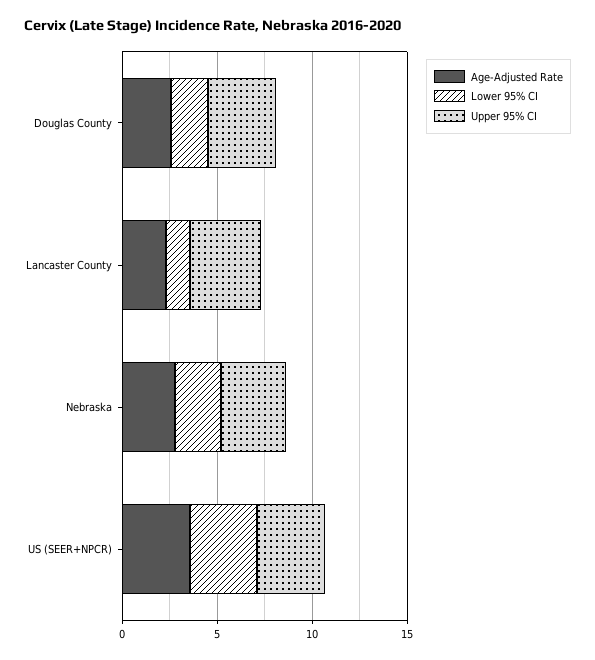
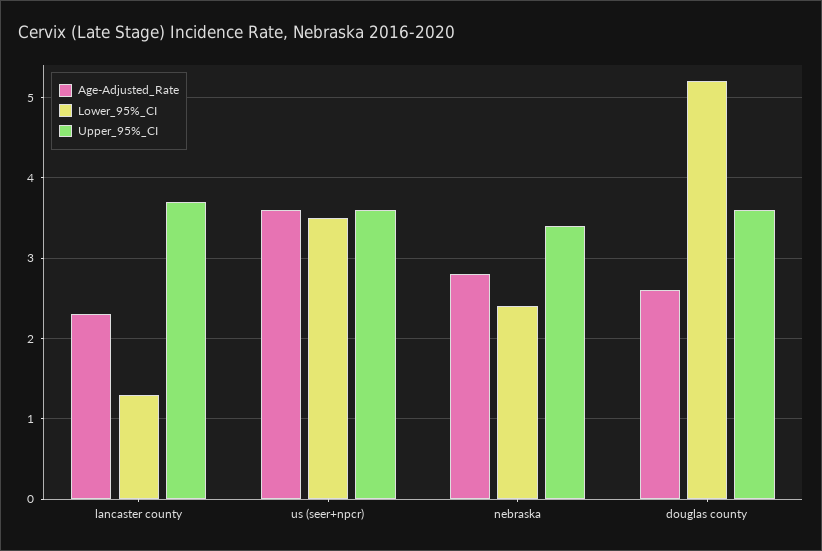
  {
    "Age-Adjusted Rate": {
      "Douglas County": 2.6,
      "Lancaster County": 2.3,
      "Nebraska": 2.8,
      "US (SEER+NPCR)": 3.6
    },
    "Lower 95% CI": {
-     "Douglas County": 2,
+     "Douglas County": 5.2,
      "Lancaster County": 1.3,
      "Nebraska": 2.4,
      "US (SEER+NPCR)": 3.5
    },
    "Upper 95% CI": {
      "Douglas County": 3.6,
      "Lancaster County": 3.7,
      "Nebraska": 3.4,
      "US (SEER+NPCR)": 3.6
    }
  }

